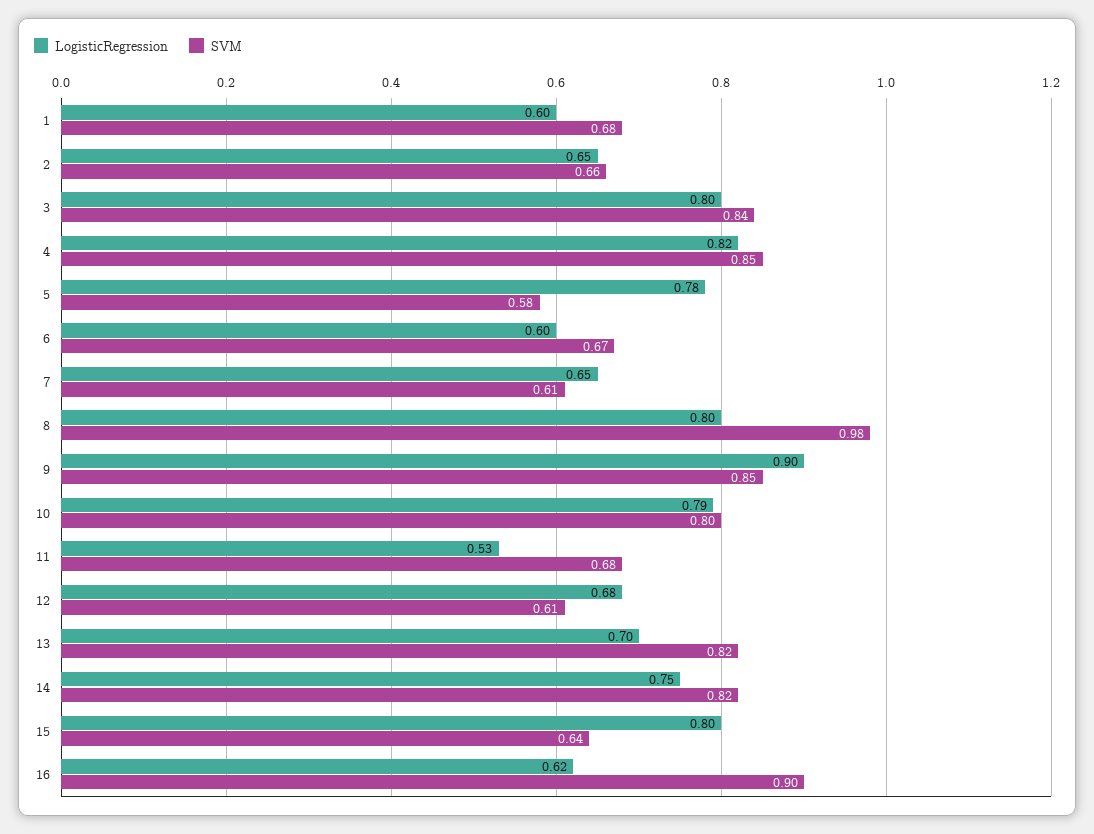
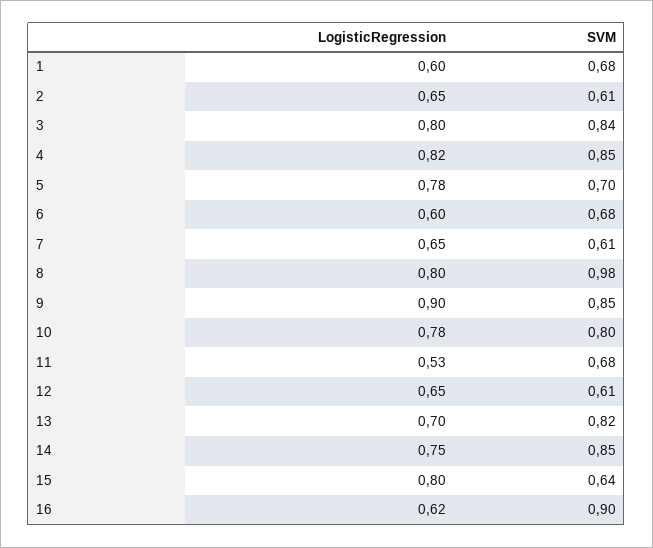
  {
    "LogisticRegression": {
      "1": 0.6,
      "2": 0.65,
      "3": 0.8,
      "4": 0.82,
      "5": 0.78,
      "6": 0.6,
      "7": 0.65,
      "8": 0.8,
      "9": 0.9,
-     "10": 0.79,
+     "10": 0.78,
      "11": 0.53,
-     "12": 0.68,
+     "12": 0.65,
      "13": 0.7,
      "14": 0.75,
      "15": 0.8,
      "16": 0.62
    },
    "SVM": {
      "1": 0.68,
-     "2": 0.66,
+     "2": 0.61,
      "3": 0.84,
      "4": 0.85,
-     "5": 0.58,
+     "5": 0.7,
-     "6": 0.67,
+     "6": 0.68,
      "7": 0.61,
      "8": 0.98,
      "9": 0.85,
      "10": 0.8,
      "11": 0.68,
      "12": 0.61,
      "13": 0.82,
-     "14": 0.82,
+     "14": 0.85,
      "15": 0.64,
      "16": 0.9
    }
  }

